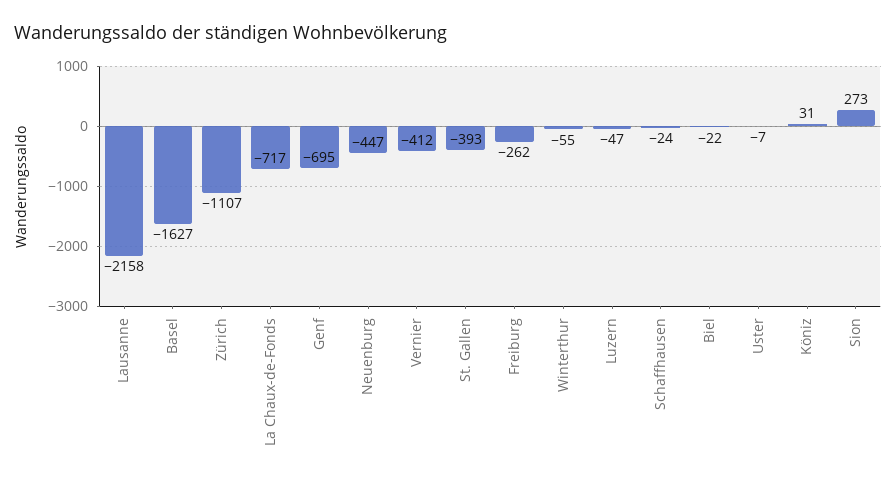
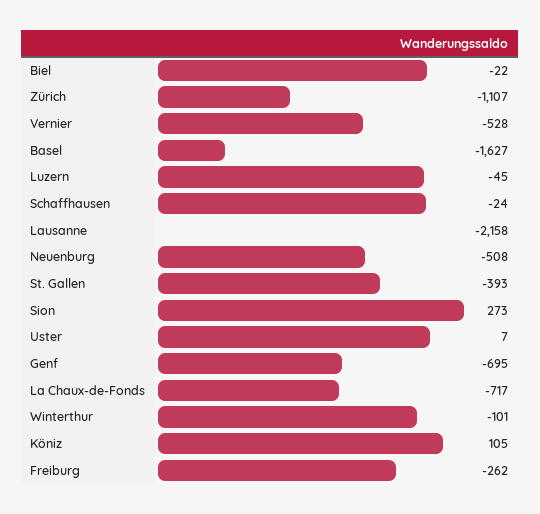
  {
    "Lausanne": -2158,
    "Basel": -1627,
    "Zürich": -1107,
    "La Chaux-de-Fonds": -717,
    "Genf": -695,
-   "Neuenburg": -447,
+   "Neuenburg": -508,
-   "Vernier": -412,
+   "Vernier": -528,
    "St. Gallen": -393,
    "Freiburg": -262,
-   "Winterthur": -55,
+   "Winterthur": -101,
-   "Luzern": -47,
+   "Luzern": -45,
    "Schaffhausen": -24,
    "Biel": -22,
-   "Uster": -7,
+   "Uster": 7,
-   "Köniz": 31,
+   "Köniz": 105,
    "Sion": 273
  }

